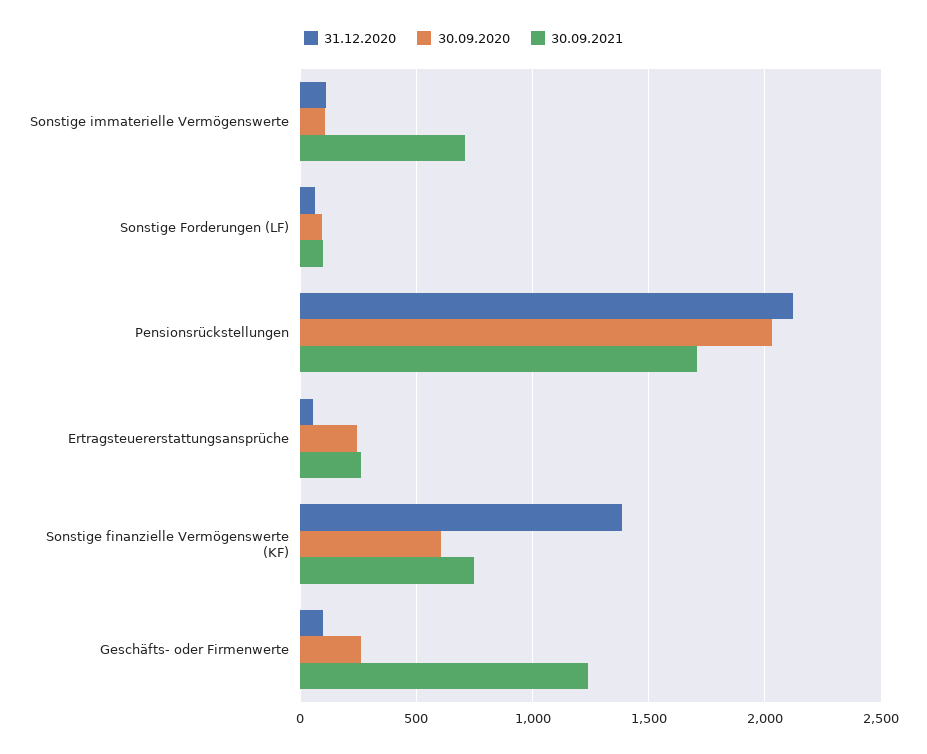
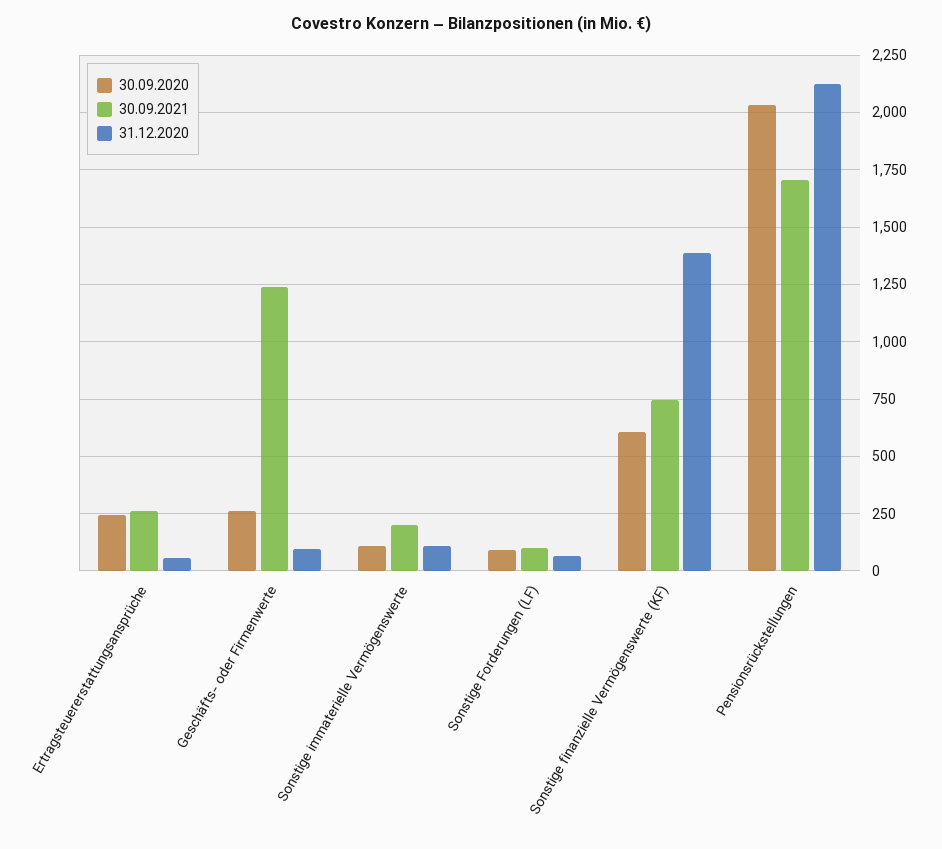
  {
    "31.12.2020": {
      "Sonstige immaterielle Vermögenswerte": 100,
      "Sonstige Forderungen (LF)": 50,
      "Pensionsrückstellungen": 2100,
      "Ertragsteuererstattungsansprüche": 50,
      "Sonstige finanzielle Vermögenswerte (KF)": 1400,
      "Geschäfts- oder Firmenwerte": 100
    },
    "30.09.2020": {
      "Sonstige immaterielle Vermögenswerte": 100,
      "Sonstige Forderungen (LF)": 100,
      "Pensionsrückstellungen": 2050,
      "Ertragsteuererstattungsansprüche": 250,
      "Sonstige finanzielle Vermögenswerte (KF)": 600,
      "Geschäfts- oder Firmenwerte": 250
    },
    "30.09.2021": {
-     "Sonstige immaterielle Vermögenswerte": 700,
+     "Sonstige immaterielle Vermögenswerte": 200,
      "Sonstige Forderungen (LF)": 100,
      "Pensionsrückstellungen": 1700,
      "Ertragsteuererstattungsansprüche": 250,
      "Sonstige finanzielle Vermögenswerte (KF)": 750,
      "Geschäfts- oder Firmenwerte": 1250
    }
  }

